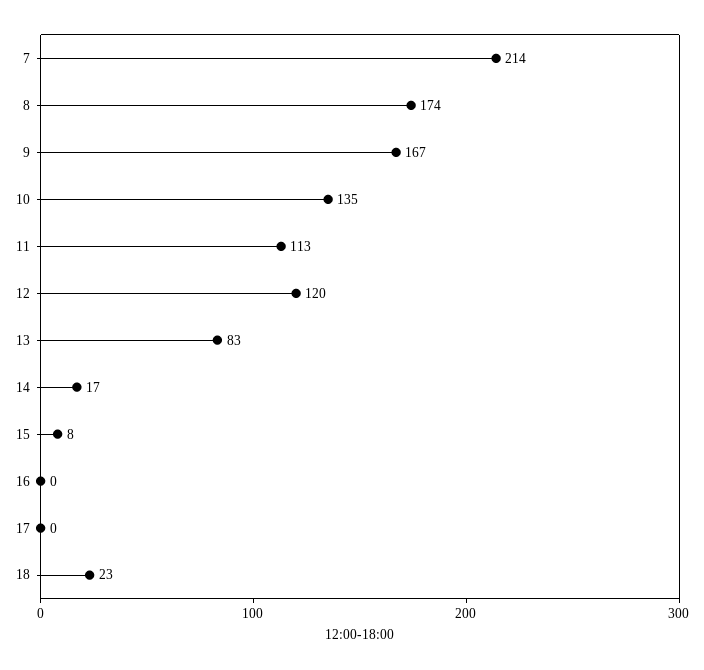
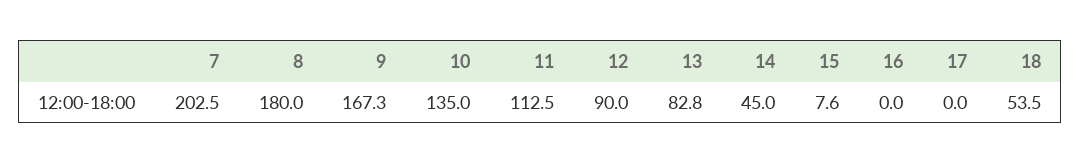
  {
-   "7": 214,
+   "7": 202.5,
-   "8": 174,
+   "8": 180,
    "9": 167.3,
    "10": 135,
    "11": 112.5,
-   "12": 120,
+   "12": 90,
    "13": 82.8,
-   "14": 17,
+   "14": 45,
    "15": 7.6,
    "16": 0,
    "17": 0,
-   "18": 23
+   "18": 53.5
  }

